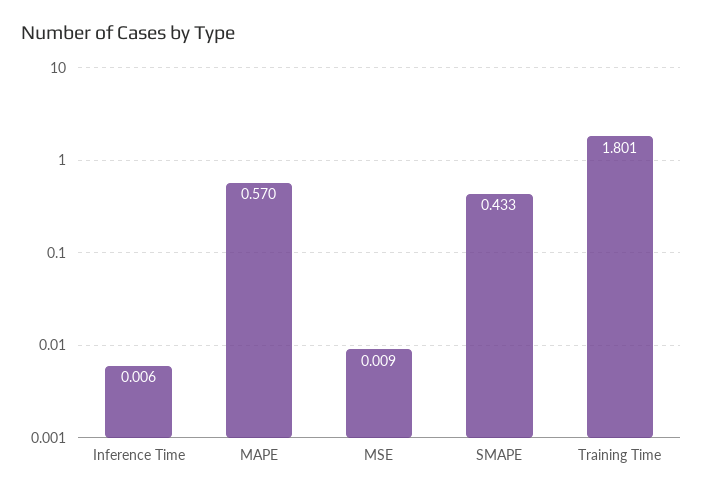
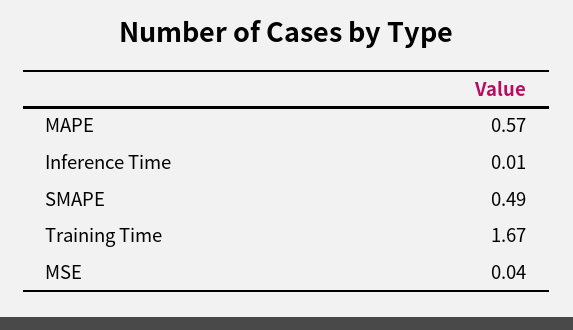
  {
    "Inference Time": 0.006,
    "MAPE": 0.57,
-   "MSE": 0.009,
+   "MSE": 0.04,
-   "SMAPE": 0.433,
+   "SMAPE": 0.49,
-   "Training Time": 1.801
+   "Training Time": 1.67
  }

